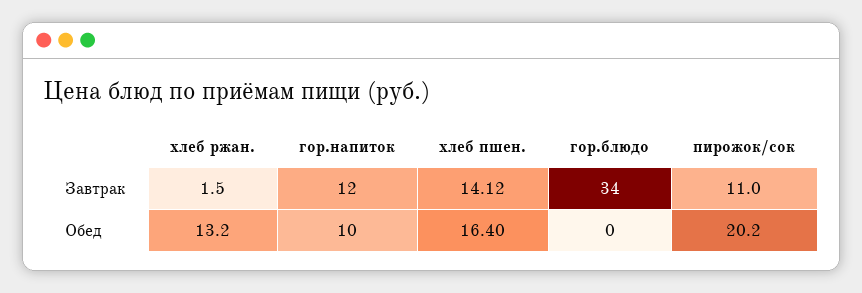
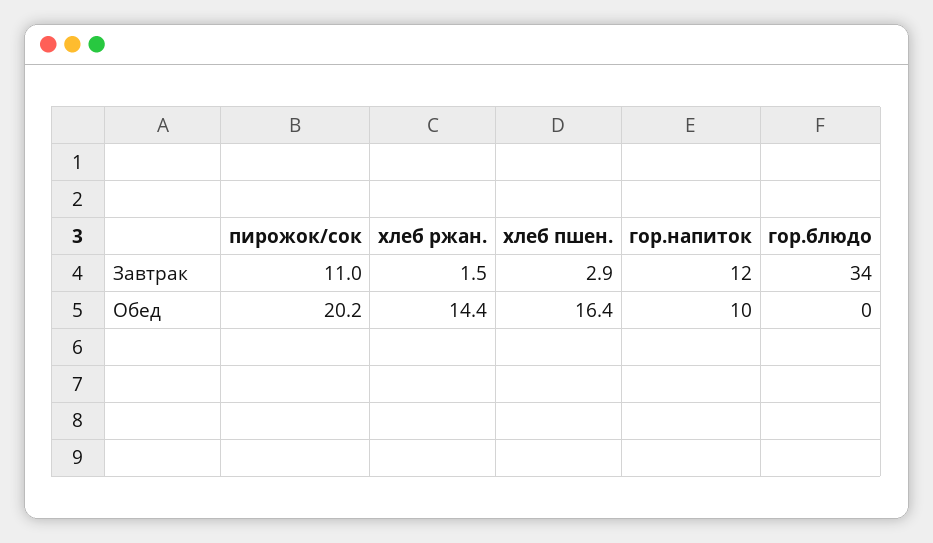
  {
    "хлеб ржан.": {
      "Завтрак": 1.5,
-     "Обед": 13.2
+     "Обед": 14.4
    },
    "гор.напиток": {
      "Завтрак": 12,
      "Обед": 10
    },
    "хлеб пшен.": {
-     "Завтрак": 14.12,
+     "Завтрак": 2.9,
      "Обед": 16.4
    },
    "гор.блюдо": {
      "Завтрак": 34,
      "Обед": 0
    },
    "пирожок/сок": {
      "Завтрак": 11,
      "Обед": 20.2
    }
  }

